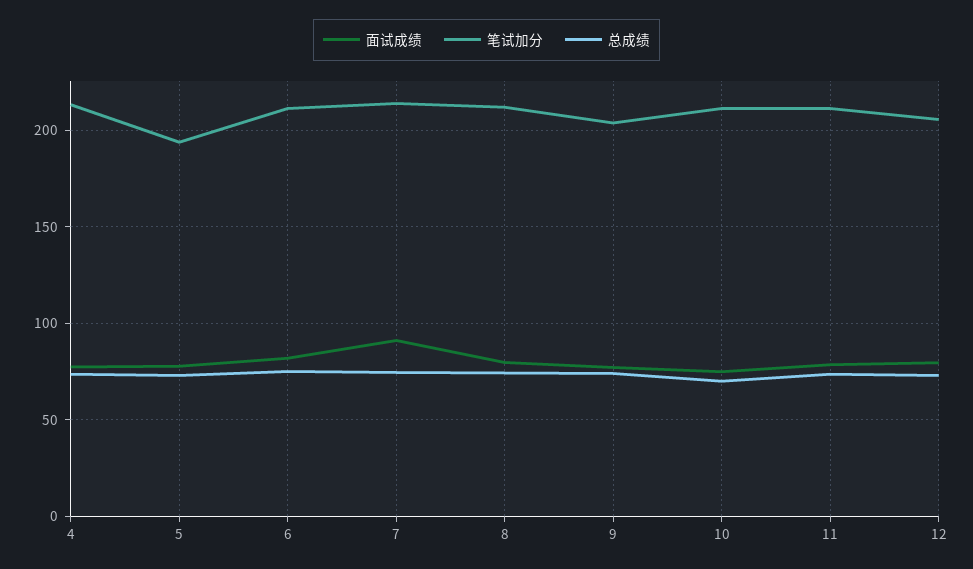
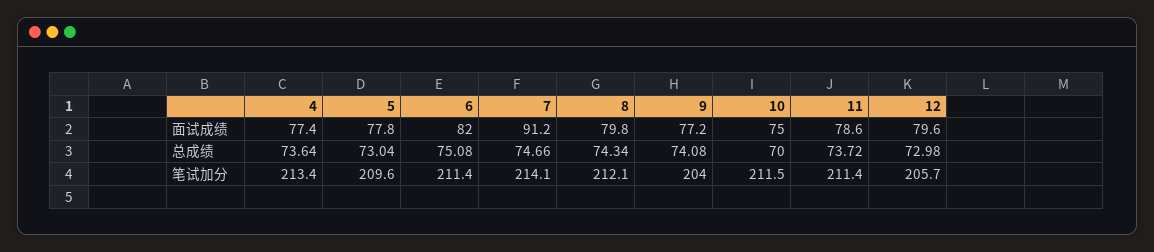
  {
    "面试成绩": {
      "4": 77.4,
      "5": 77.8,
      "6": 82,
      "7": 91.2,
      "8": 79.8,
      "9": 77.2,
      "10": 75,
      "11": 78.6,
      "12": 79.6
    },
    "笔试加分": {
      "4": 213.4,
-     "5": 195,
+     "5": 209.6,
      "6": 211.4,
      "7": 214.1,
      "8": 212.1,
      "9": 204,
      "10": 211.5,
      "11": 211.4,
      "12": 205.7
    },
    "总成绩": {
      "4": 73.64,
      "5": 73.04,
      "6": 75.08,
      "7": 74.66,
      "8": 74.34,
      "9": 74.08,
      "10": 70,
      "11": 73.72,
      "12": 72.98
    }
  }

